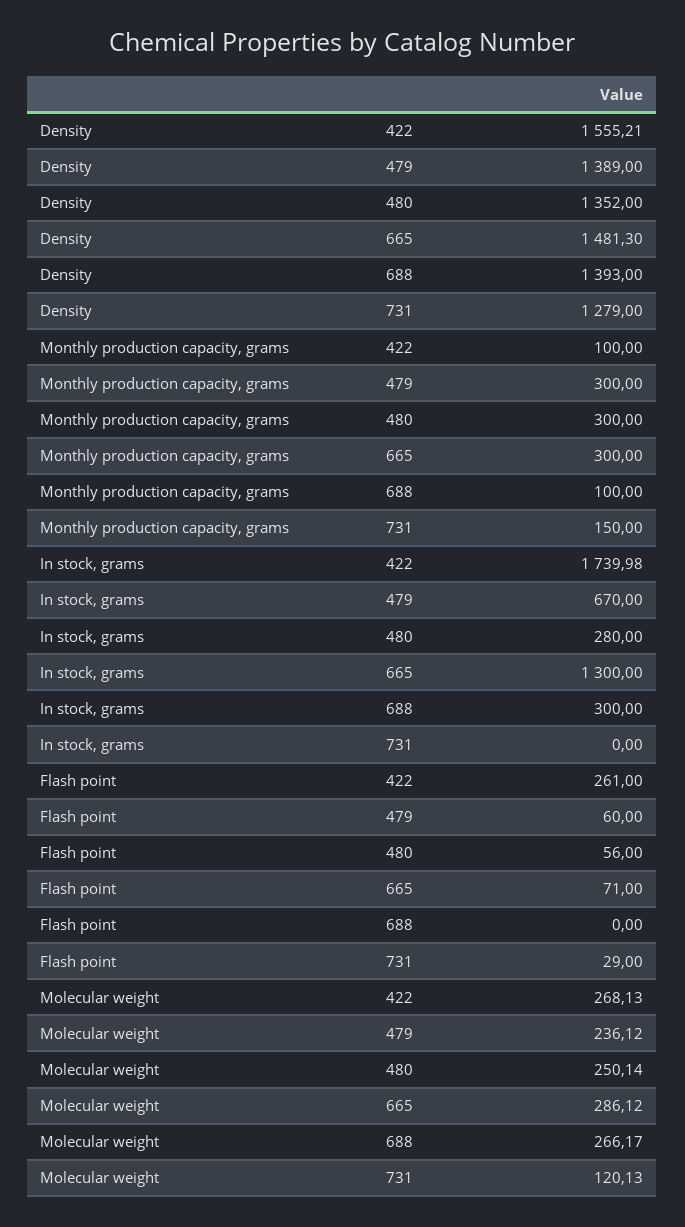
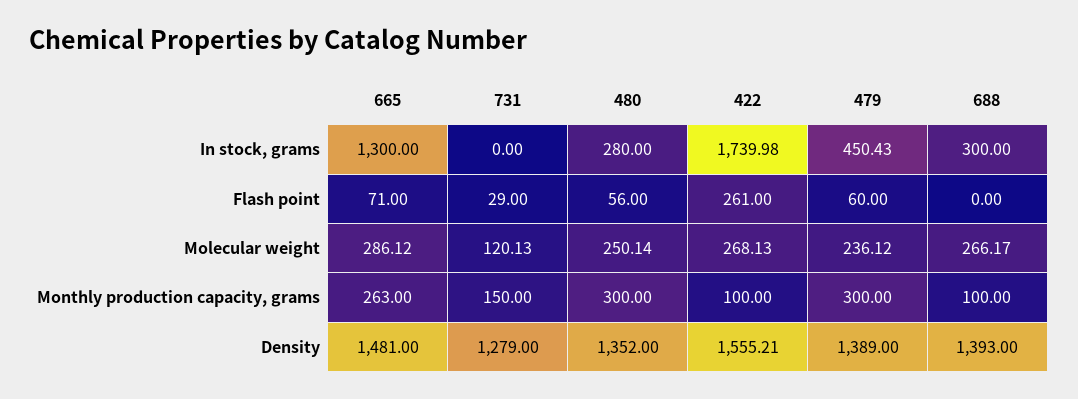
  {
    "Density": {
      "422": 1555.21,
      "479": 1389,
      "480": 1352,
-     "665": 1481.3,
+     "665": 1481,
      "688": 1393,
      "731": 1279
    },
    "Monthly production capacity, grams": {
      "422": 100,
      "479": 300,
      "480": 300,
-     "665": 300,
+     "665": 263,
      "688": 100,
      "731": 150
    },
    "In stock, grams": {
      "422": 1739.98,
-     "479": 670,
+     "479": 450.43,
      "480": 280,
      "665": 1300,
      "688": 300,
      "731": 0
    },
    "Flash point": {
      "422": 261,
      "479": 60,
      "480": 56,
      "665": 71,
      "688": 0,
      "731": 29
    },
    "Molecular weight": {
      "422": 268.13,
      "479": 236.12,
      "480": 250.14,
      "665": 286.12,
      "688": 266.17,
      "731": 120.13
    }
  }

